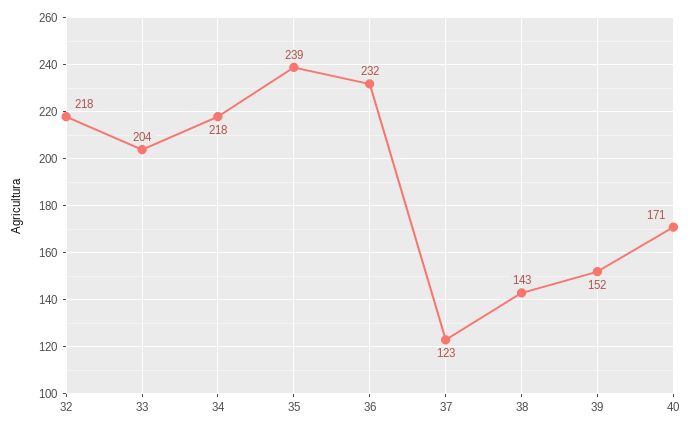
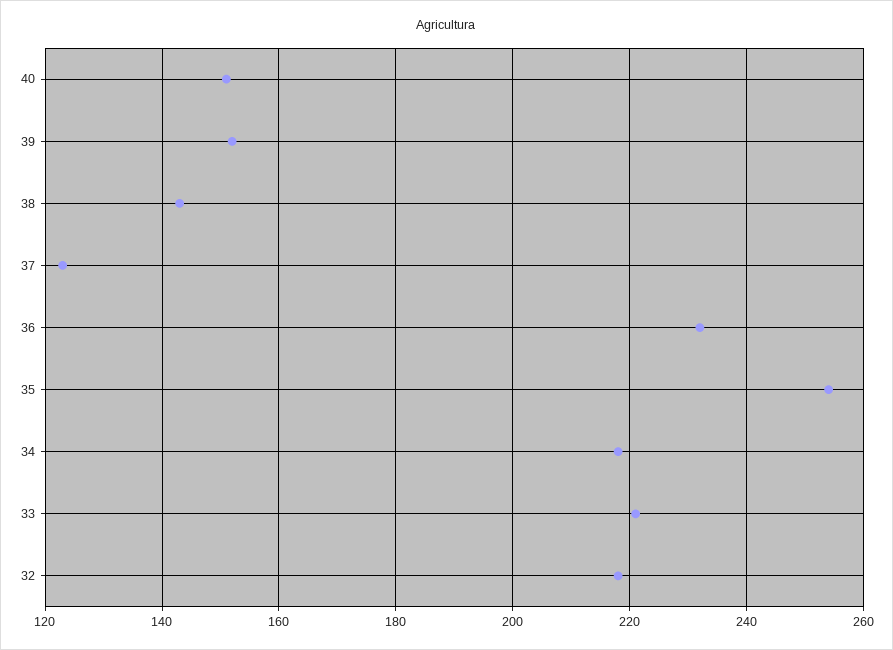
  {
    "32": 218,
-   "33": 204,
+   "33": 220,
    "34": 218,
-   "35": 239,
+   "35": 255,
    "36": 232,
    "37": 123,
    "38": 143,
    "39": 152,
-   "40": 171
+   "40": 150
  }

